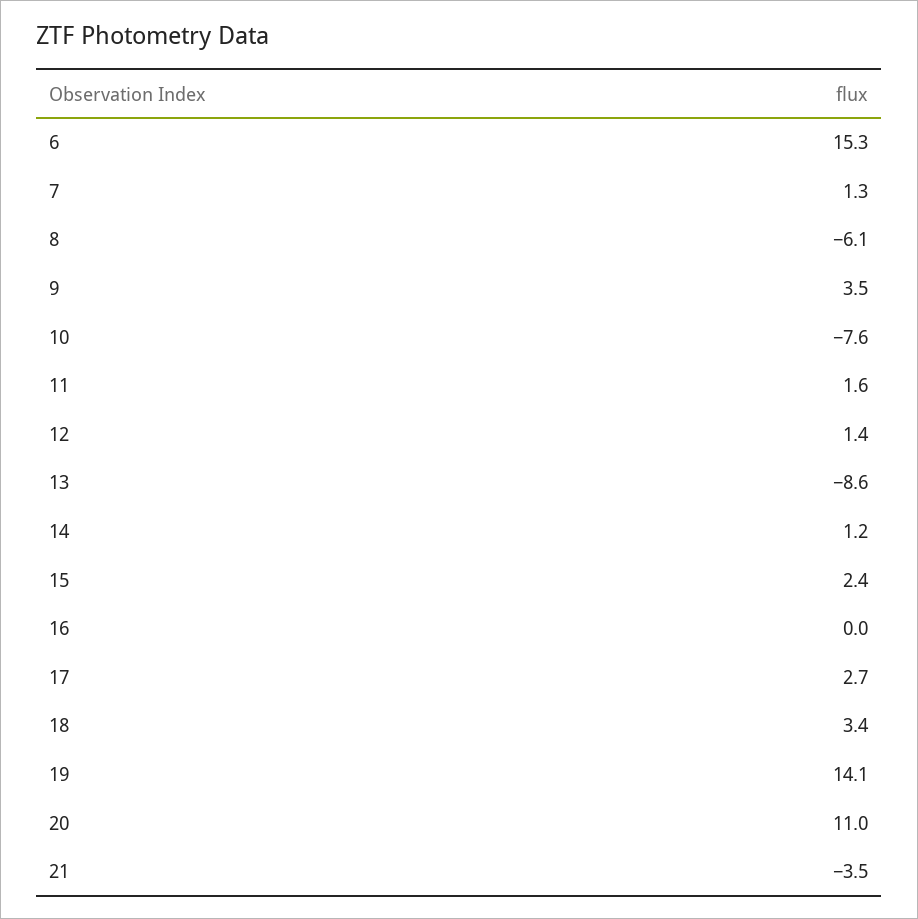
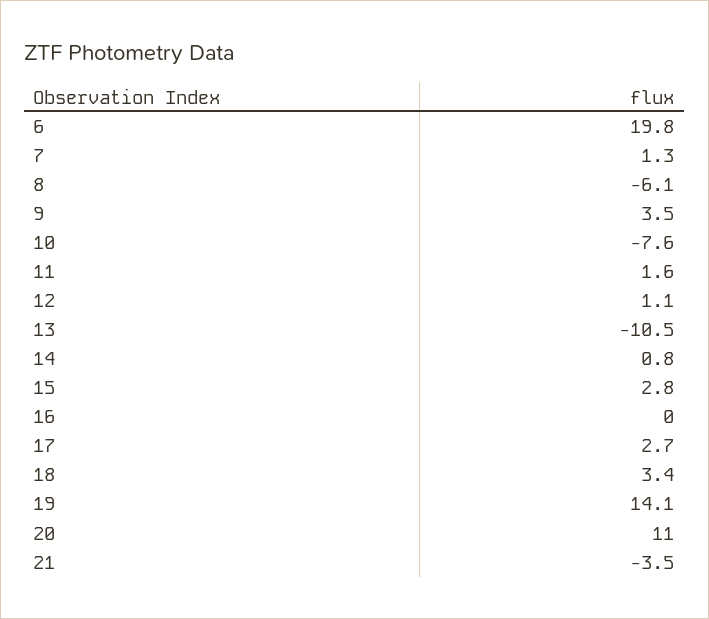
  {
-   "6": 15.3,
+   "6": 19.8,
    "7": 1.3,
    "8": -6.1,
    "9": 3.5,
    "10": -7.6,
    "11": 1.6,
-   "12": 1.4,
+   "12": 1.1,
-   "13": -8.6,
+   "13": -10.5,
-   "14": 1.2,
+   "14": 0.8,
-   "15": 2.4,
+   "15": 2.8,
    "16": 0,
    "17": 2.7,
    "18": 3.4,
    "19": 14.1,
    "20": 11,
    "21": -3.5
  }

